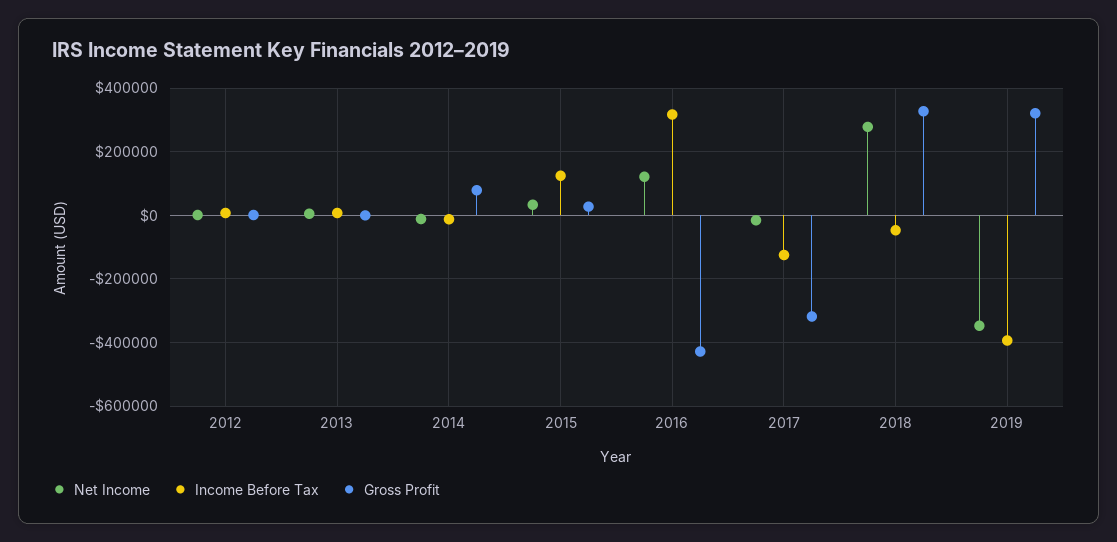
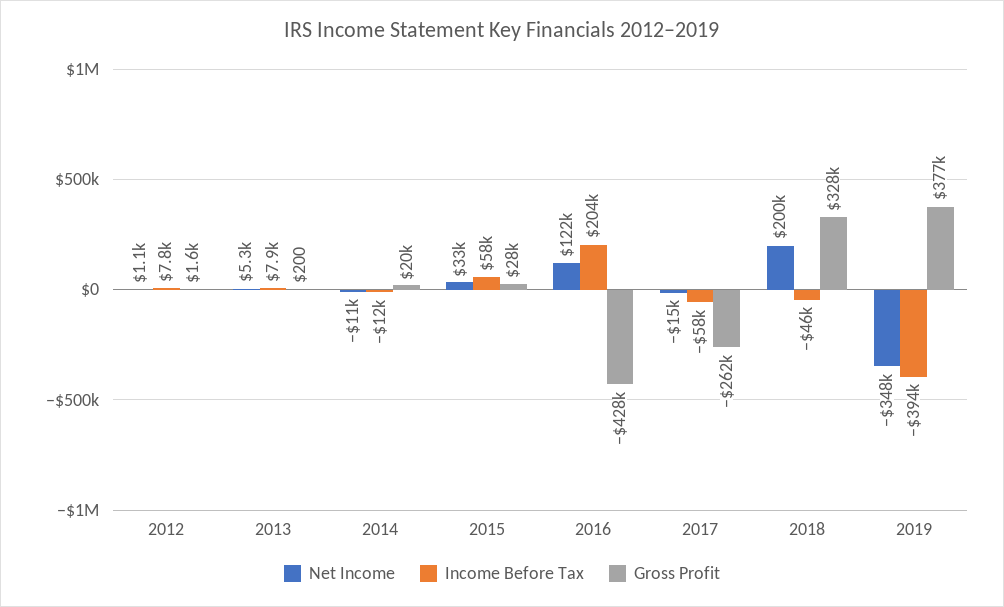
  {
    "Net Income": {
      "2012": 1100,
      "2013": 5300,
      "2014": -11000,
      "2015": 33000,
      "2016": 122000,
      "2017": -15000,
-     "2018": 280000,
+     "2018": 200000,
      "2019": -348000
    },
    "Income Before Tax": {
      "2012": 7800,
      "2013": 7900,
      "2014": -12000,
-     "2015": 120000,
+     "2015": 58000,
-     "2016": 320000,
+     "2016": 204000,
-     "2017": -120000,
+     "2017": -58000,
      "2018": -46000,
      "2019": -394000
    },
    "Gross Profit": {
      "2012": 1600,
      "2013": 200,
-     "2014": 80000,
+     "2014": 20000,
      "2015": 28000,
      "2016": -428000,
-     "2017": -320000,
+     "2017": -262000,
      "2018": 328000,
-     "2019": 320000
+     "2019": 377000
    }
  }

